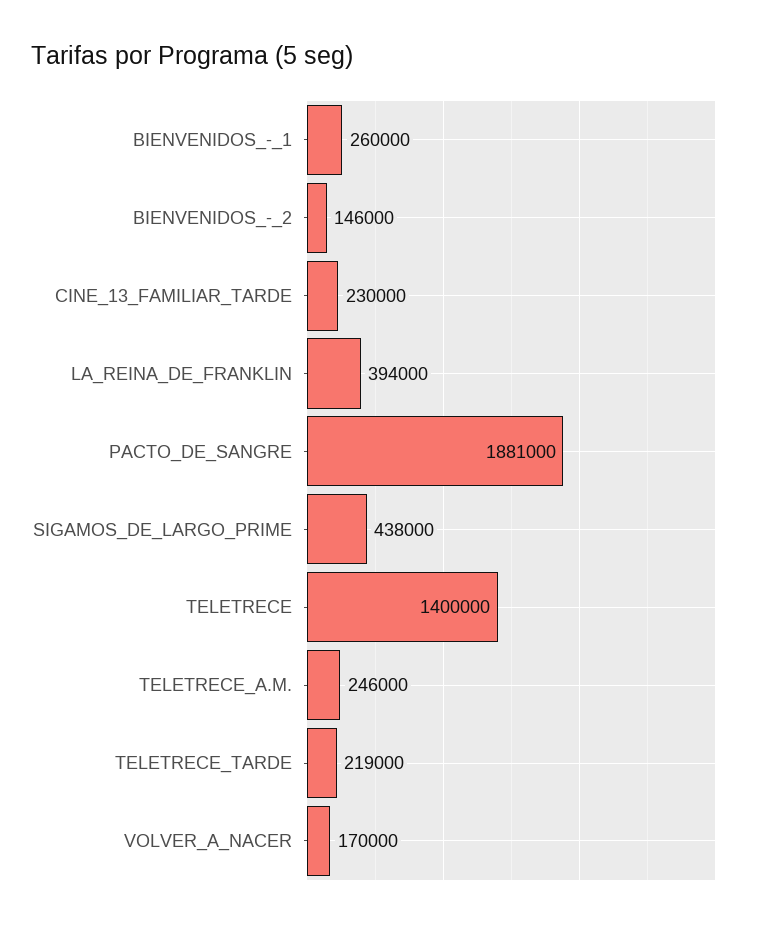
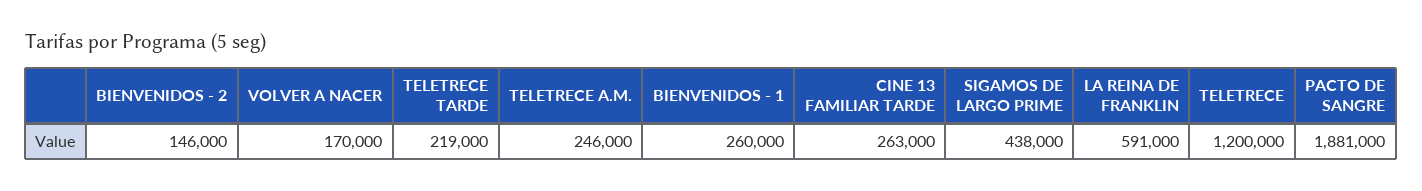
  {
    "BIENVENIDOS_-_1": 260000,
    "BIENVENIDOS_-_2": 146000,
-   "CINE_13_FAMILIAR_TARDE": 230000,
+   "CINE_13_FAMILIAR_TARDE": 263000,
-   "LA_REINA_DE_FRANKLIN": 394000,
+   "LA_REINA_DE_FRANKLIN": 591000,
    "PACTO_DE_SANGRE": 1881000,
    "SIGAMOS_DE_LARGO_PRIME": 438000,
-   "TELETRECE": 1400000,
+   "TELETRECE": 1200000,
    "TELETRECE_A.M.": 246000,
    "TELETRECE_TARDE": 219000,
    "VOLVER_A_NACER": 170000
  }

